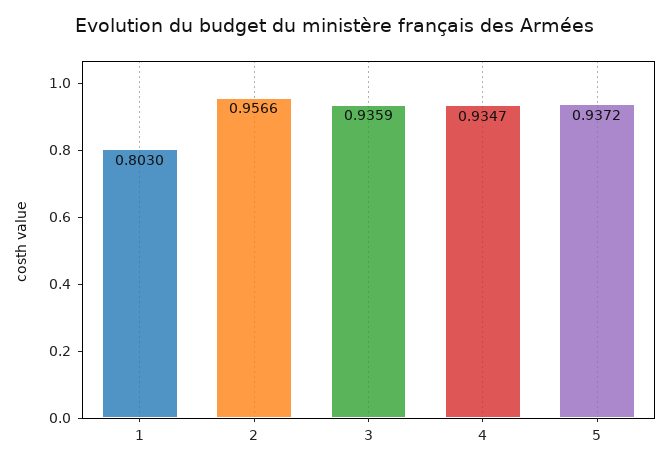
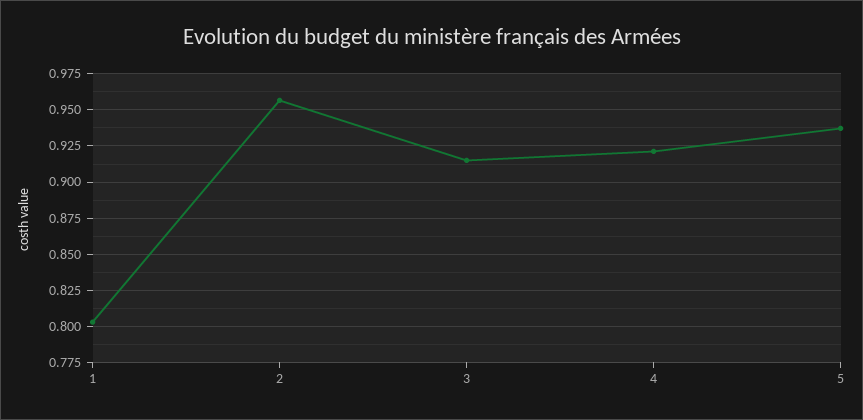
  {
    "1": 0.803,
    "2": 0.9566,
-   "3": 0.9359,
+   "3": 0.915,
-   "4": 0.9347,
+   "4": 0.92,
    "5": 0.9372
  }

